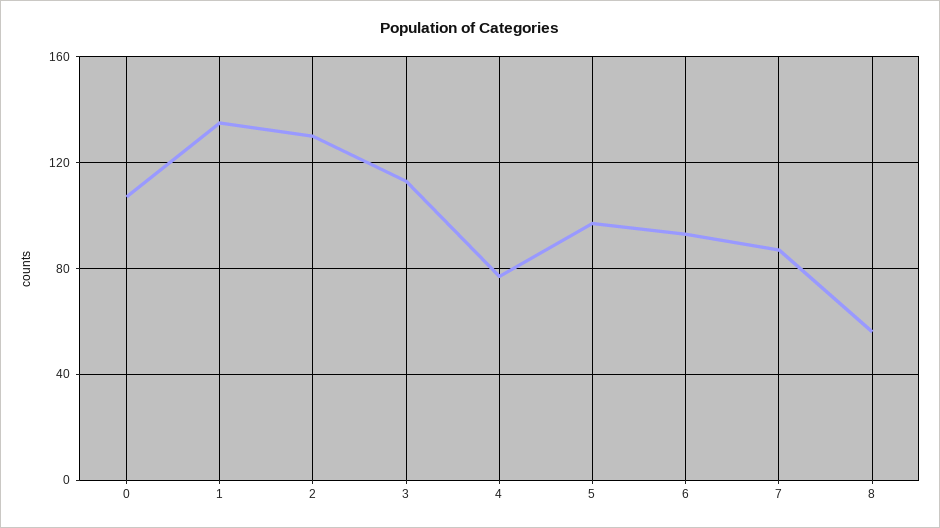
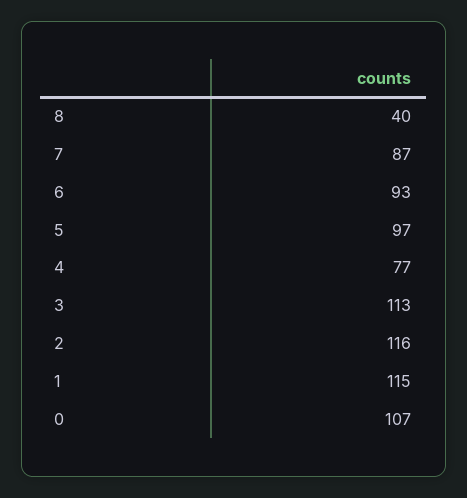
  {
    "0": 107,
-   "1": 135,
+   "1": 115,
-   "2": 130,
+   "2": 116,
    "3": 113,
    "4": 77,
    "5": 97,
    "6": 93,
    "7": 87,
-   "8": 55
+   "8": 40
  }

